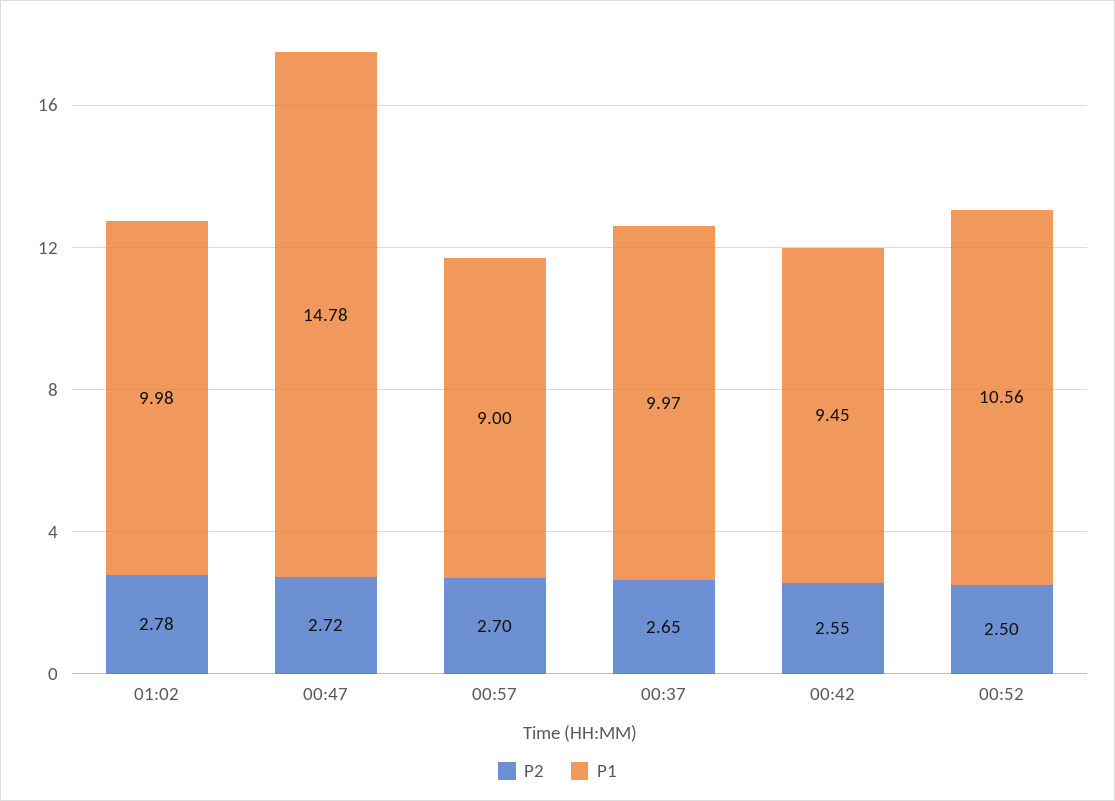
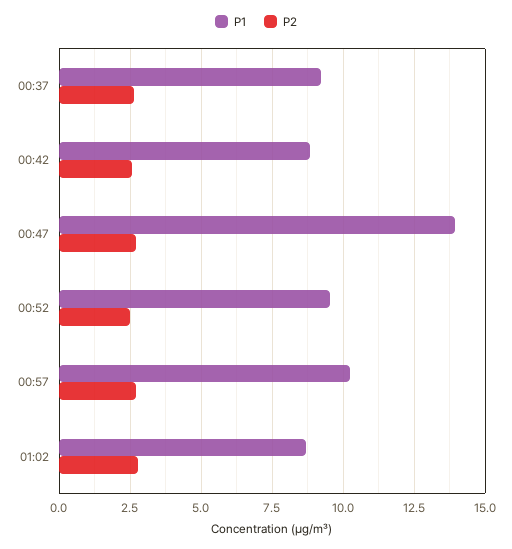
  {
    "P2": {
      "01:02": 2.78,
      "00:47": 2.72,
      "00:57": 2.7,
      "00:37": 2.65,
      "00:42": 2.55,
      "00:52": 2.5
    },
    "P1": {
-     "01:02": 9.98,
+     "01:02": 8.75,
-     "00:47": 14.78,
+     "00:47": 14,
-     "00:57": 9,
+     "00:57": 10.25,
-     "00:37": 9.97,
+     "00:37": 9.25,
-     "00:42": 9.45,
+     "00:42": 8.75,
-     "00:52": 10.56
+     "00:52": 9.5
    }
  }

